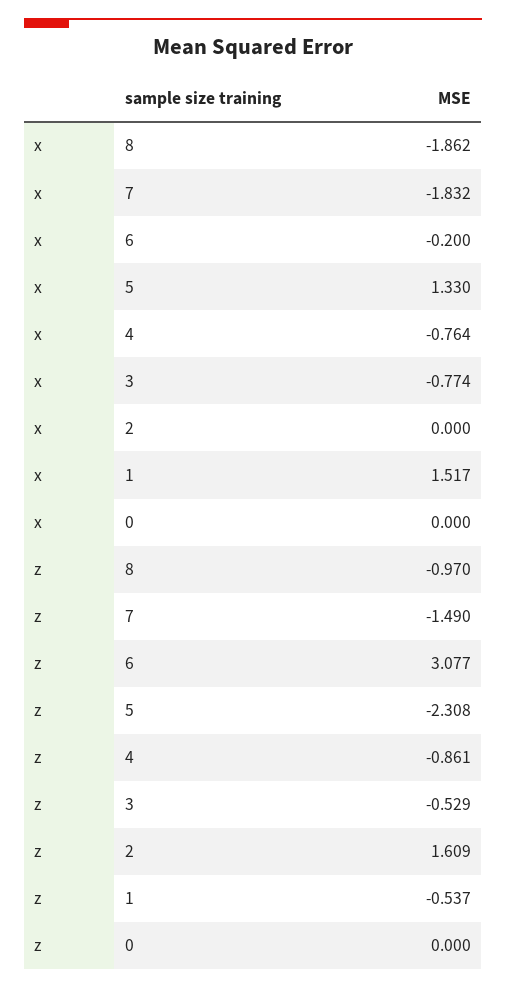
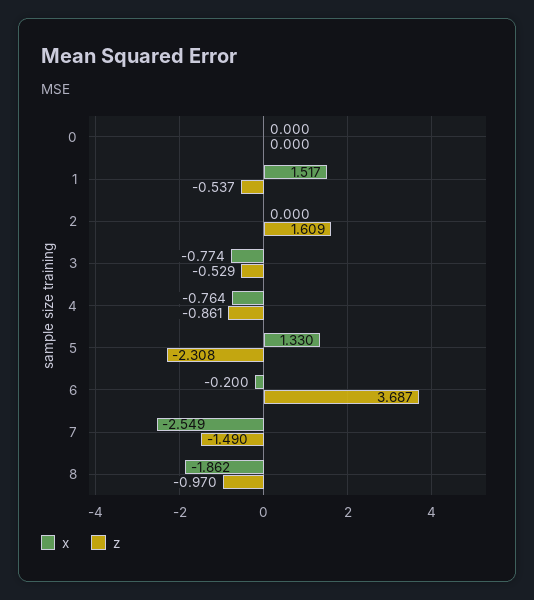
  {
    "x": {
      "8": -1.862,
-     "7": -1.832,
+     "7": -2.549,
      "6": -0.2,
      "5": 1.33,
      "4": -0.764,
      "3": -0.774,
      "2": 0,
      "1": 1.517,
      "0": 0
    },
    "z": {
      "8": -0.97,
      "7": -1.49,
-     "6": 3.077,
+     "6": 3.687,
      "5": -2.308,
      "4": -0.861,
      "3": -0.529,
      "2": 1.609,
      "1": -0.537,
      "0": 0
    }
  }

